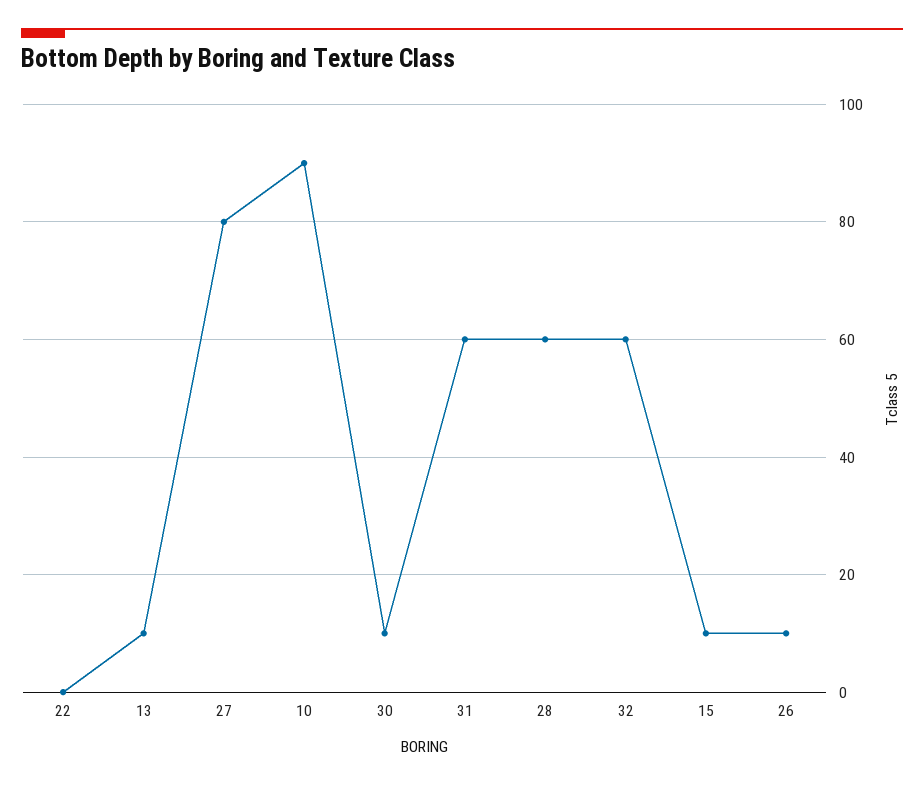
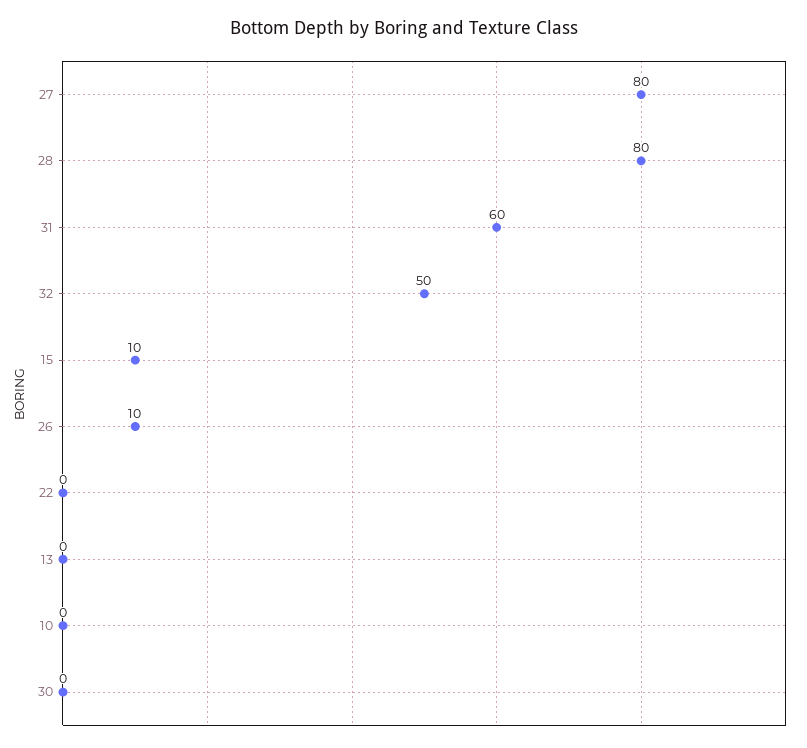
  {
    "22": 0,
-   "13": 10,
+   "13": 0,
    "27": 80,
-   "10": 90,
+   "10": 0,
-   "30": 10,
+   "30": 0,
    "31": 60,
-   "28": 60,
+   "28": 80,
-   "32": 60,
+   "32": 50,
    "15": 10,
    "26": 10
  }

